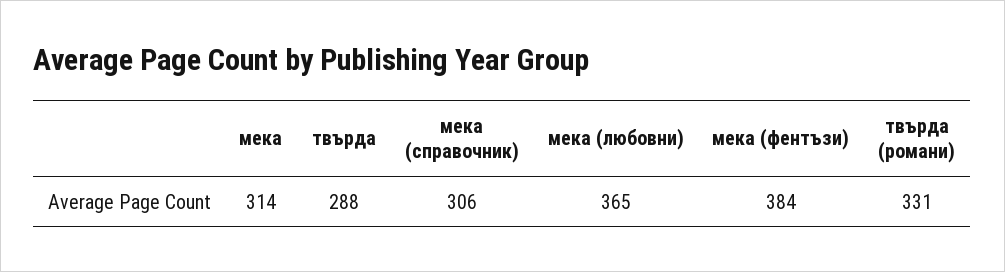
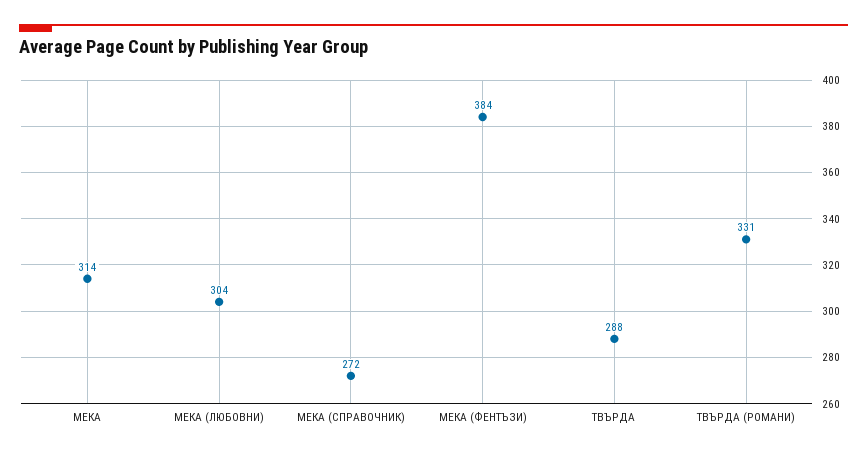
  {
    "мека": 314,
    "твърда": 288,
-   "мека (справочник)": 306,
+   "мека (справочник)": 272,
-   "мека (любовни)": 365,
+   "мека (любовни)": 304,
    "мека (фентъзи)": 384,
    "твърда (романи)": 331
  }

